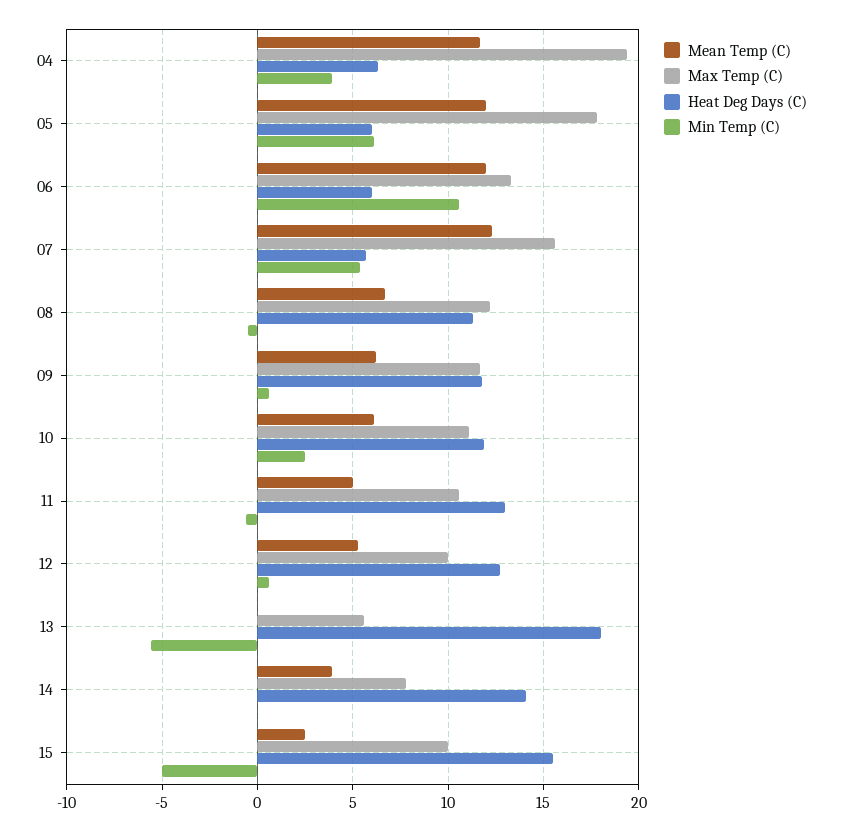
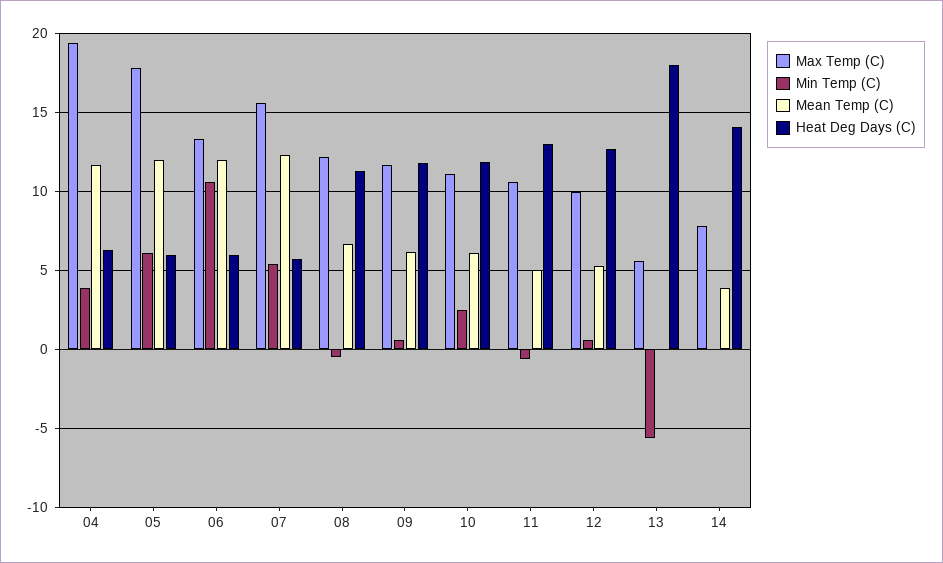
  {
    "Mean Temp (C)": {
      "04": 11.5,
      "05": 12,
      "06": 12,
      "07": 12.5,
      "08": 6.5,
      "09": 6,
      "10": 6,
      "11": 5,
      "12": 5.5,
      "13": 0,
-     "14": 4,
+     "14": 4
-     "15": 2.5
    },
    "Max Temp (C)": {
      "04": 19.5,
      "05": 18,
      "06": 13.5,
      "07": 15.5,
      "08": 12,
      "09": 11.5,
      "10": 11,
      "11": 10.5,
      "12": 10,
      "13": 5.5,
-     "14": 8,
+     "14": 8
-     "15": 10
    },
    "Heat Deg Days (C)": {
      "04": 6.5,
      "05": 6,
      "06": 6,
      "07": 5.5,
      "08": 11.5,
      "09": 12,
      "10": 12,
      "11": 13,
      "12": 12.5,
      "13": 18,
-     "14": 14,
+     "14": 14
-     "15": 15.5
    },
    "Min Temp (C)": {
      "04": 4,
      "05": 6,
      "06": 10.5,
      "07": 5.5,
      "08": -0.5,
      "09": 0.5,
      "10": 2.5,
      "11": -0.5,
      "12": 0.5,
      "13": -5.5,
-     "14": 0,
+     "14": 0
-     "15": -5
    }
  }

